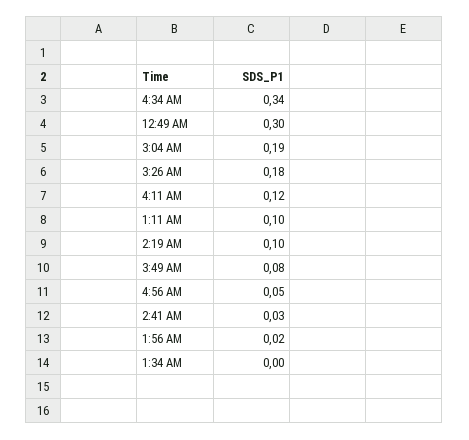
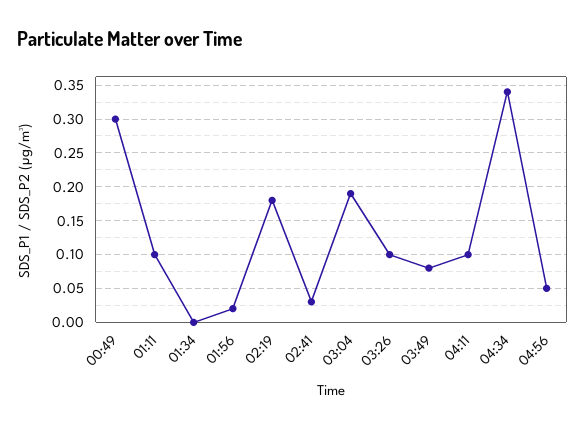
  {
    "4:34 AM": 0.34,
    "12:49 AM": 0.3,
    "3:04 AM": 0.19,
-   "3:26 AM": 0.18,
+   "3:26 AM": 0.1,
-   "4:11 AM": 0.12,
+   "4:11 AM": 0.1,
    "1:11 AM": 0.1,
-   "2:19 AM": 0.1,
+   "2:19 AM": 0.18,
    "3:49 AM": 0.08,
    "4:56 AM": 0.05,
    "2:41 AM": 0.03,
    "1:56 AM": 0.02,
    "1:34 AM": 0
  }

